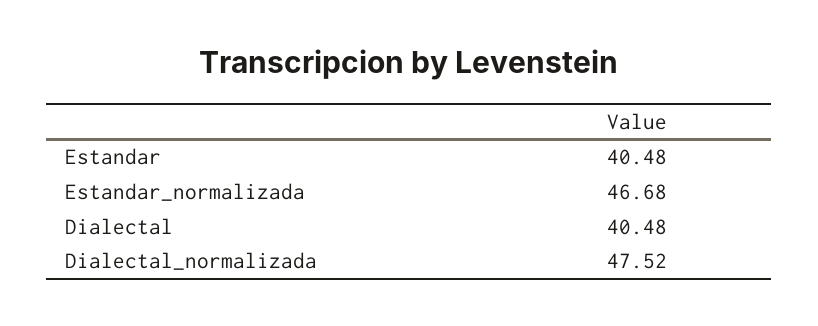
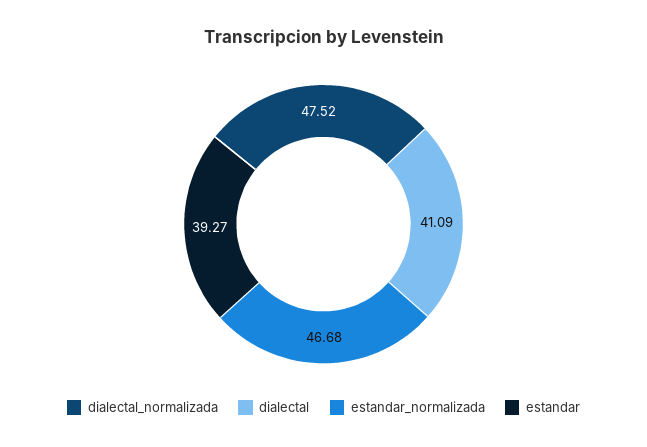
  {
-   "Estandar": 40.48,
+   "Estandar": 39.27,
    "Estandar_normalizada": 46.68,
-   "Dialectal": 40.48,
+   "Dialectal": 41.09,
    "Dialectal_normalizada": 47.52
  }

